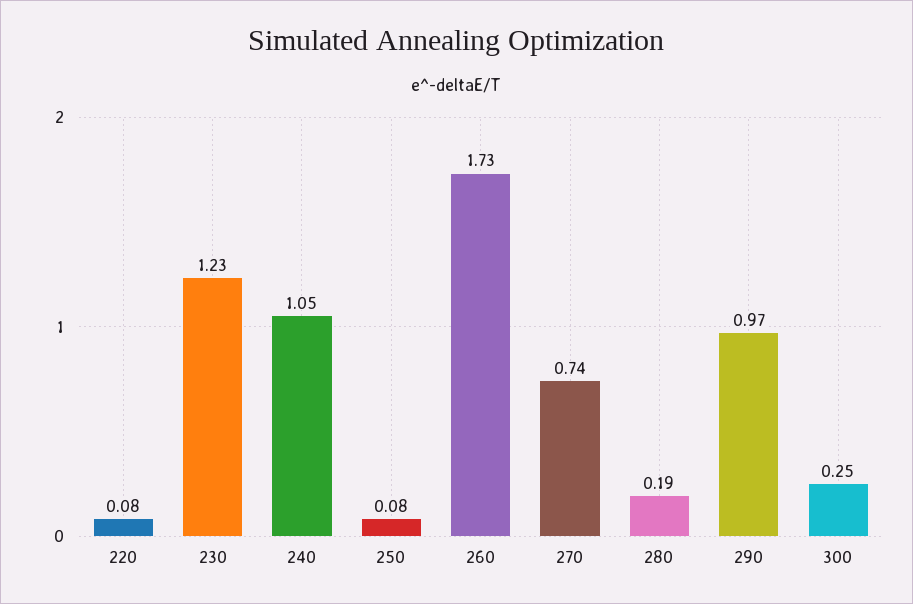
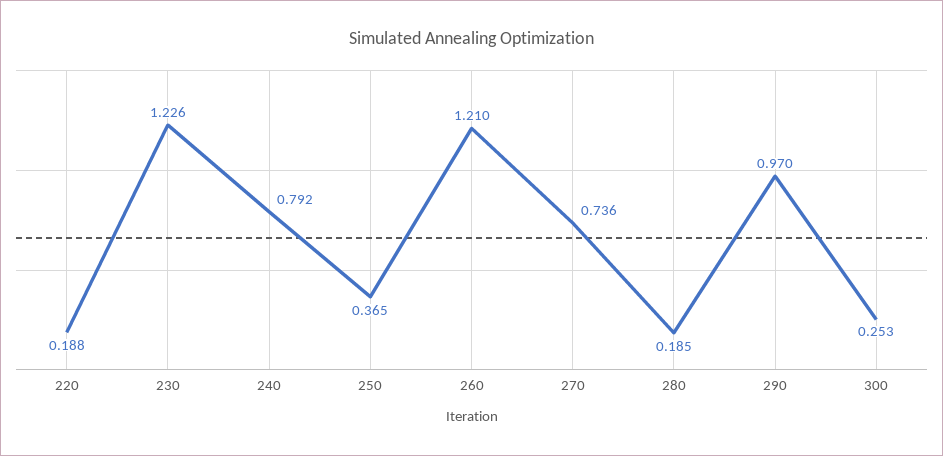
  {
-   "220": 0.08,
+   "220": 0.188,
    "230": 1.226,
-   "240": 1.05,
+   "240": 0.792,
-   "250": 0.08,
+   "250": 0.365,
-   "260": 1.73,
+   "260": 1.21,
    "270": 0.736,
    "280": 0.185,
    "290": 0.97,
    "300": 0.253
  }

